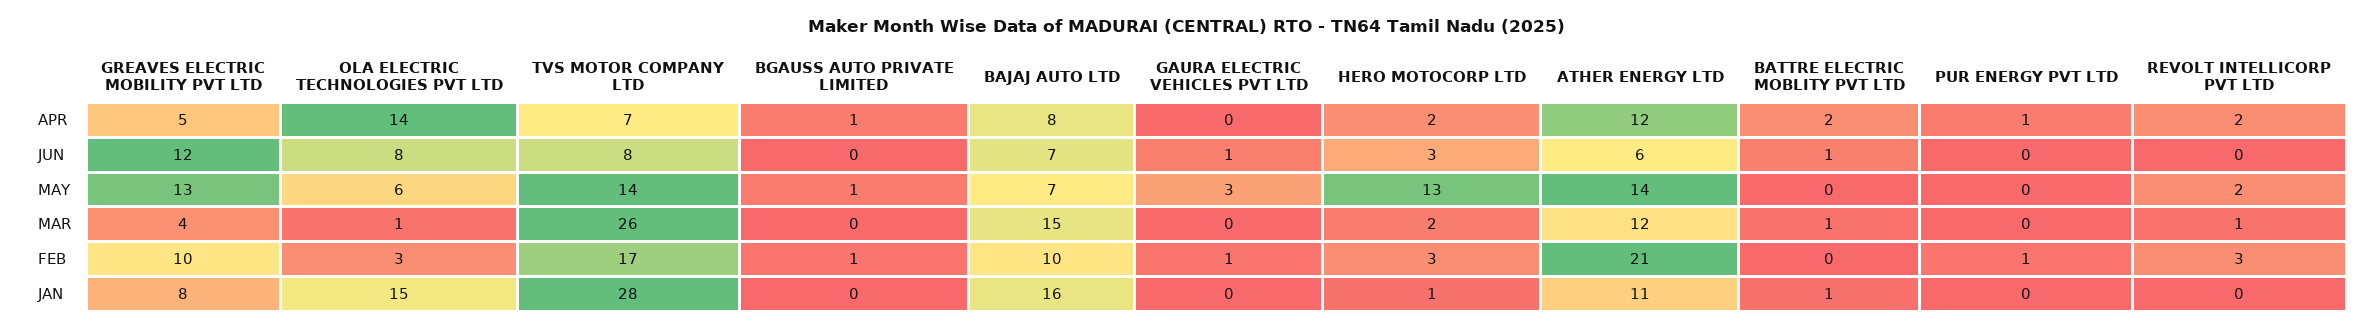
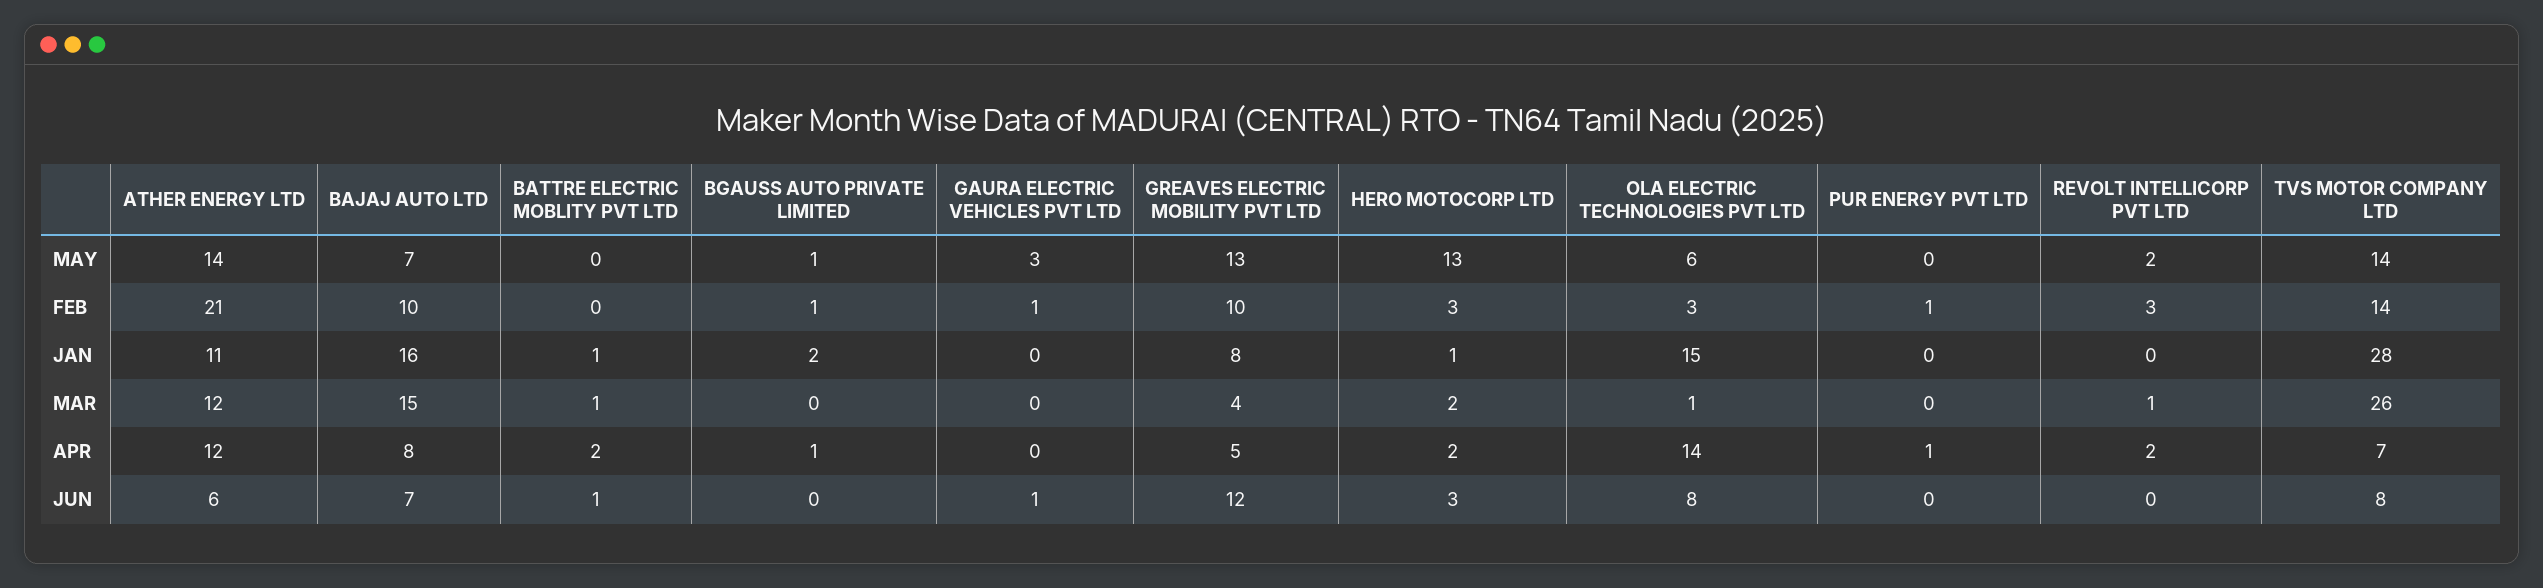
  {
    "GREAVES ELECTRIC MOBILITY PVT LTD": {
      "APR": 5,
      "JUN": 12,
      "MAY": 13,
      "MAR": 4,
      "FEB": 10,
      "JAN": 8
    },
    "OLA ELECTRIC TECHNOLOGIES PVT LTD": {
      "APR": 14,
      "JUN": 8,
      "MAY": 6,
      "MAR": 1,
      "FEB": 3,
      "JAN": 15
    },
    "TVS MOTOR COMPANY LTD": {
      "APR": 7,
      "JUN": 8,
      "MAY": 14,
      "MAR": 26,
-     "FEB": 17,
+     "FEB": 14,
      "JAN": 28
    },
    "BGAUSS AUTO PRIVATE LIMITED": {
      "APR": 1,
      "JUN": 0,
      "MAY": 1,
      "MAR": 0,
      "FEB": 1,
-     "JAN": 0
+     "JAN": 2
    },
    "BAJAJ AUTO LTD": {
      "APR": 8,
      "JUN": 7,
      "MAY": 7,
      "MAR": 15,
      "FEB": 10,
      "JAN": 16
    },
    "GAURA ELECTRIC VEHICLES PVT LTD": {
      "APR": 0,
      "JUN": 1,
      "MAY": 3,
      "MAR": 0,
      "FEB": 1,
      "JAN": 0
    },
    "HERO MOTOCORP LTD": {
      "APR": 2,
      "JUN": 3,
      "MAY": 13,
      "MAR": 2,
      "FEB": 3,
      "JAN": 1
    },
    "ATHER ENERGY LTD": {
      "APR": 12,
      "JUN": 6,
      "MAY": 14,
      "MAR": 12,
      "FEB": 21,
      "JAN": 11
    },
    "BATTRE ELECTRIC MOBLITY PVT LTD": {
      "APR": 2,
      "JUN": 1,
      "MAY": 0,
      "MAR": 1,
      "FEB": 0,
      "JAN": 1
    },
    "PUR ENERGY PVT LTD": {
      "APR": 1,
      "JUN": 0,
      "MAY": 0,
      "MAR": 0,
      "FEB": 1,
      "JAN": 0
    },
    "REVOLT INTELLICORP PVT LTD": {
      "APR": 2,
      "JUN": 0,
      "MAY": 2,
      "MAR": 1,
      "FEB": 3,
      "JAN": 0
    }
  }

